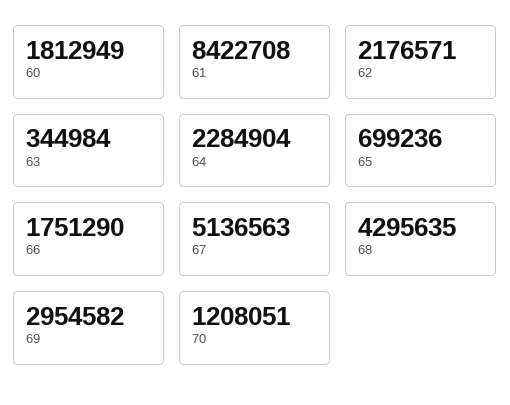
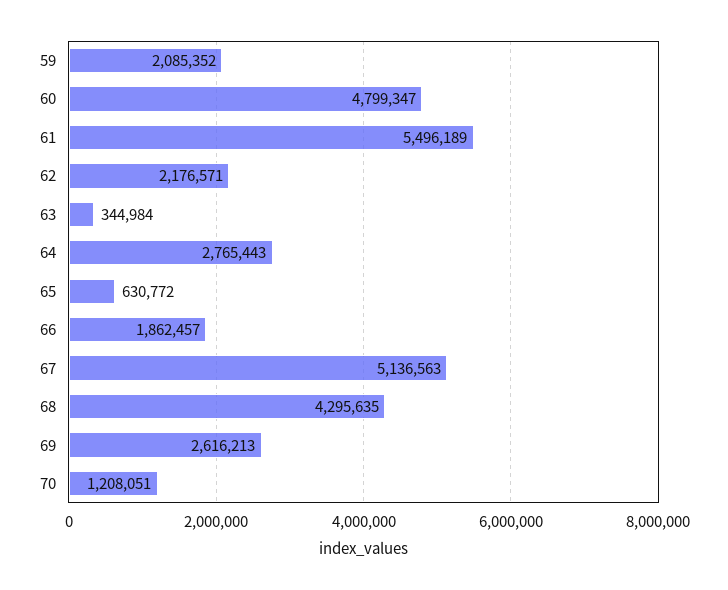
  {
-   "60": 1812949,
+   "60": 4799347,
-   "61": 8422708,
+   "61": 5496189,
    "62": 2176571,
    "63": 344984,
-   "64": 2284904,
+   "64": 2765443,
-   "65": 699236,
+   "65": 630772,
-   "66": 1751290,
+   "66": 1862457,
    "67": 5136563,
    "68": 4295635,
-   "69": 2954582,
+   "69": 2616213,
-   "70": 1208051
+   "70": 1208051,
+   "59": 2085352
  }

